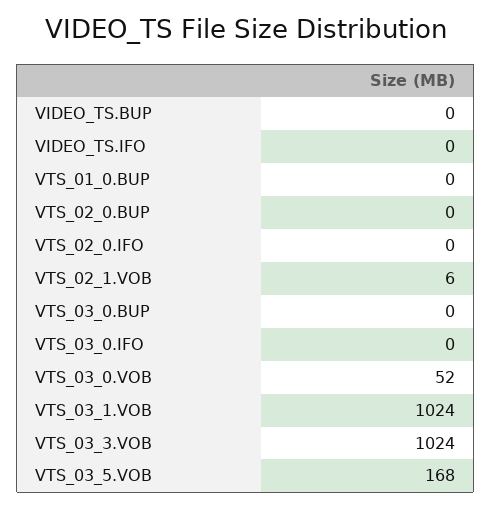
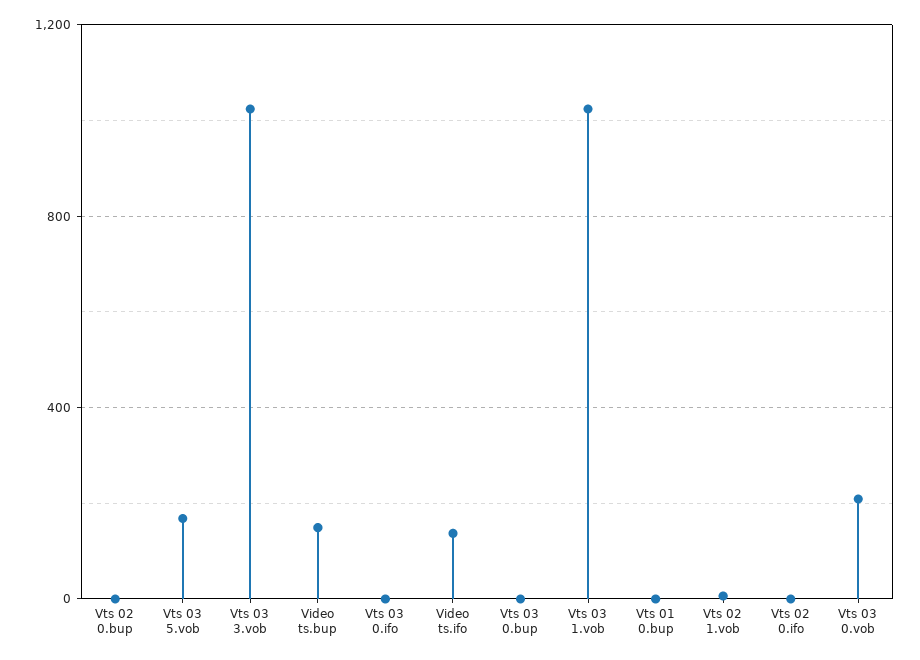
  {
-   "VIDEO_TS.BUP": 0,
+   "VIDEO_TS.BUP": 150,
-   "VIDEO_TS.IFO": 0,
+   "VIDEO_TS.IFO": 150,
    "VTS_01_0.BUP": 0,
    "VTS_02_0.BUP": 0,
    "VTS_02_0.IFO": 0,
    "VTS_02_1.VOB": 6,
    "VTS_03_0.BUP": 0,
    "VTS_03_0.IFO": 0,
-   "VTS_03_0.VOB": 52,
+   "VTS_03_0.VOB": 200,
    "VTS_03_1.VOB": 1024,
    "VTS_03_3.VOB": 1024,
    "VTS_03_5.VOB": 168
  }

